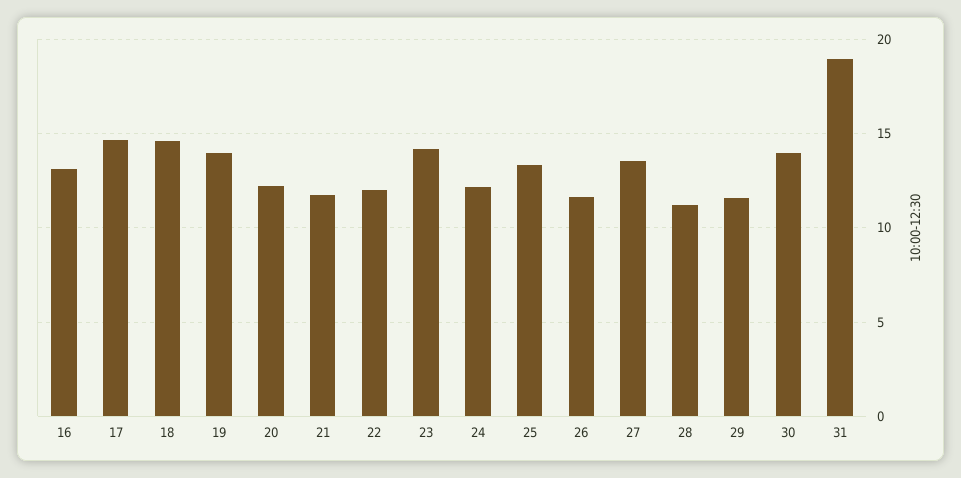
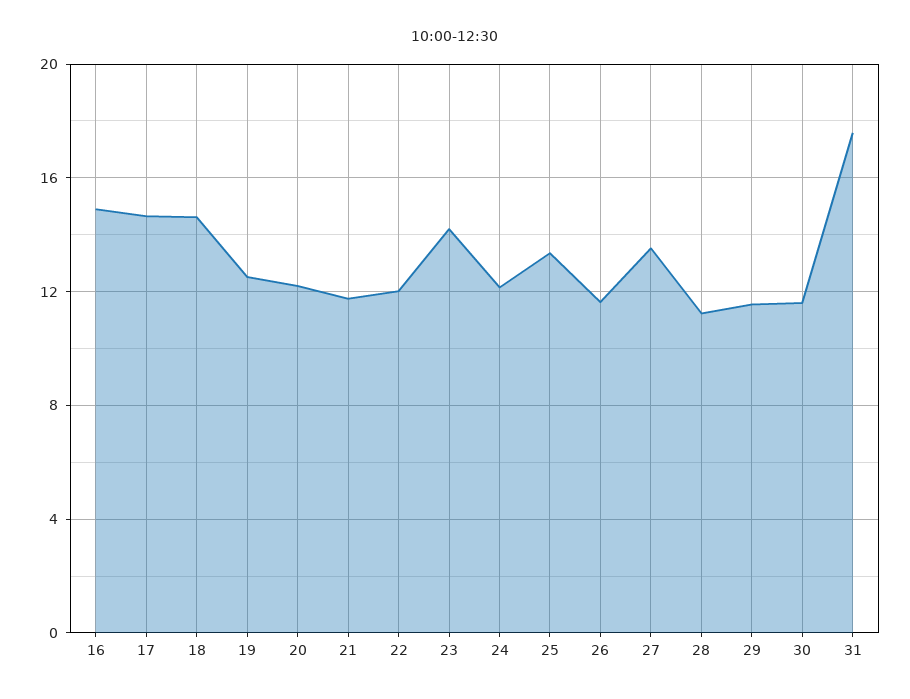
  {
-   "16": 13,
+   "16": 15,
    "17": 14.5,
    "18": 14.5,
-   "19": 14,
+   "19": 12.5,
    "20": 12,
    "21": 12,
    "22": 12,
    "23": 14,
    "24": 12,
    "25": 13.5,
    "26": 11.5,
    "27": 13.5,
    "28": 11,
    "29": 11.5,
-   "30": 14,
+   "30": 11.5,
-   "31": 19
+   "31": 17.5
  }

